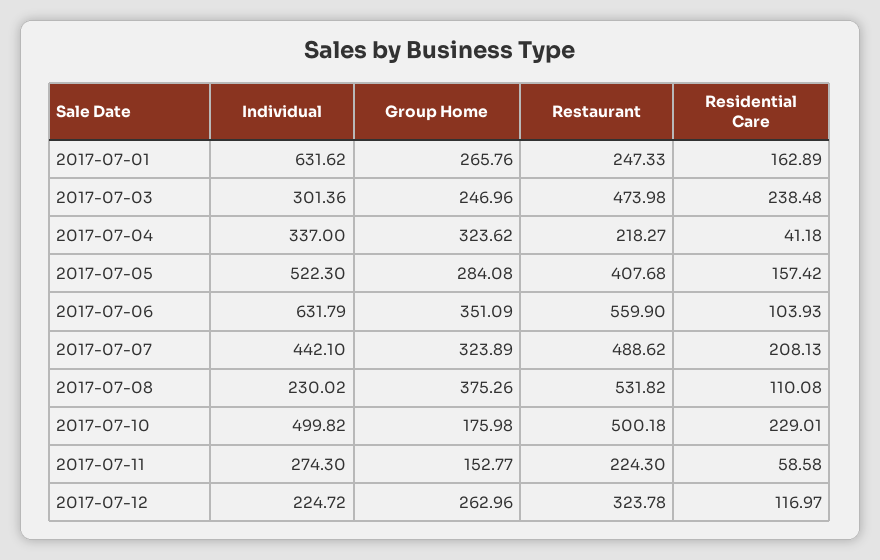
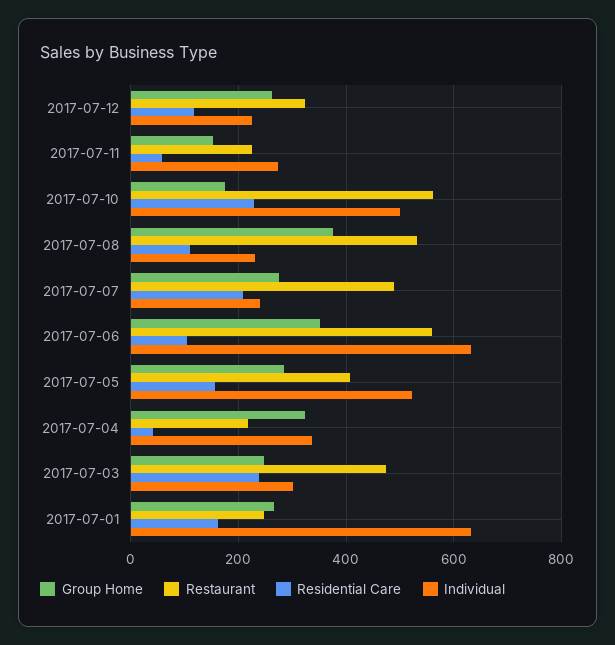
  {
    "Individual": {
      "2017-07-01": 631.62,
      "2017-07-03": 301.36,
      "2017-07-04": 337,
      "2017-07-05": 522.3,
      "2017-07-06": 631.79,
-     "2017-07-07": 442.1,
+     "2017-07-07": 240,
      "2017-07-08": 230.02,
      "2017-07-10": 499.82,
      "2017-07-11": 274.3,
      "2017-07-12": 224.72
    },
    "Group Home": {
      "2017-07-01": 265.76,
      "2017-07-03": 246.96,
      "2017-07-04": 323.62,
      "2017-07-05": 284.08,
      "2017-07-06": 351.09,
-     "2017-07-07": 323.89,
+     "2017-07-07": 280,
      "2017-07-08": 375.26,
      "2017-07-10": 175.98,
      "2017-07-11": 152.77,
      "2017-07-12": 262.96
    },
    "Restaurant": {
      "2017-07-01": 247.33,
      "2017-07-03": 473.98,
      "2017-07-04": 218.27,
      "2017-07-05": 407.68,
      "2017-07-06": 559.9,
      "2017-07-07": 488.62,
      "2017-07-08": 531.82,
-     "2017-07-10": 500.18,
+     "2017-07-10": 560,
      "2017-07-11": 224.3,
      "2017-07-12": 323.78
    },
    "Residential Care": {
      "2017-07-01": 162.89,
      "2017-07-03": 238.48,
      "2017-07-04": 41.18,
      "2017-07-05": 157.42,
      "2017-07-06": 103.93,
      "2017-07-07": 208.13,
      "2017-07-08": 110.08,
      "2017-07-10": 229.01,
      "2017-07-11": 58.58,
      "2017-07-12": 116.97
    }
  }

